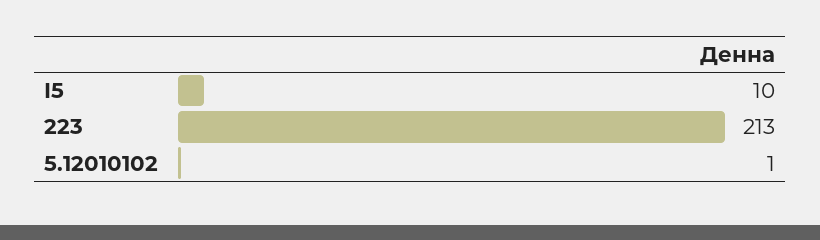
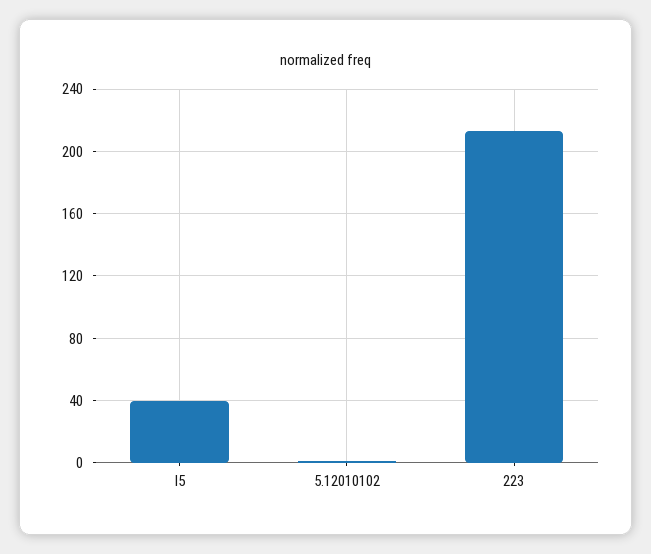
  {
-   "I5": 10,
+   "I5": 40,
    "223": 213,
    "5.12010102": 1
  }

